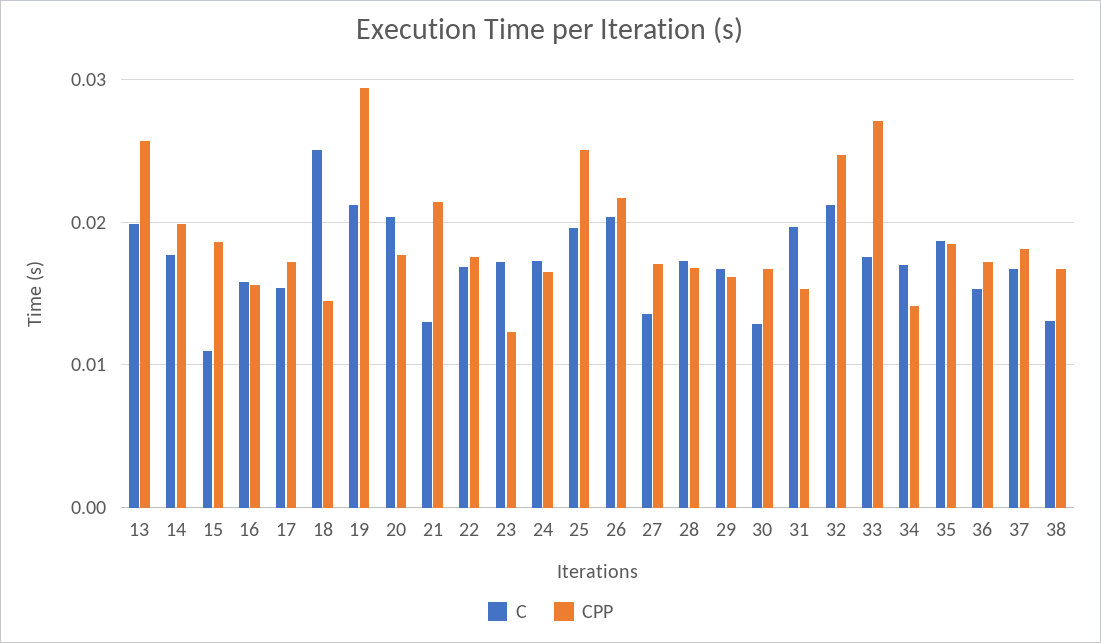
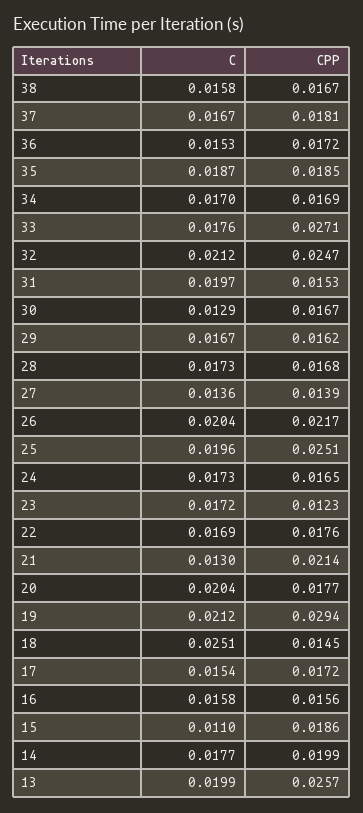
  {
    "C": {
      "13": 0.0199,
      "14": 0.0177,
      "15": 0.011,
      "16": 0.0158,
      "17": 0.0154,
      "18": 0.0251,
      "19": 0.0212,
      "20": 0.0204,
      "21": 0.013,
      "22": 0.0169,
      "23": 0.0172,
      "24": 0.0173,
      "25": 0.0196,
      "26": 0.0204,
      "27": 0.0136,
      "28": 0.0173,
      "29": 0.0167,
      "30": 0.0129,
      "31": 0.0197,
      "32": 0.0212,
      "33": 0.0176,
      "34": 0.017,
      "35": 0.0187,
      "36": 0.0153,
      "37": 0.0167,
-     "38": 0.013
+     "38": 0.0158
    },
    "CPP": {
      "13": 0.0257,
      "14": 0.0199,
      "15": 0.0186,
      "16": 0.0156,
      "17": 0.0172,
      "18": 0.0145,
      "19": 0.0294,
      "20": 0.0177,
      "21": 0.0214,
      "22": 0.0176,
      "23": 0.0123,
      "24": 0.0165,
      "25": 0.0251,
      "26": 0.0217,
-     "27": 0.017,
+     "27": 0.0139,
      "28": 0.0168,
      "29": 0.0162,
      "30": 0.0167,
      "31": 0.0153,
      "32": 0.0247,
      "33": 0.0271,
-     "34": 0.014,
+     "34": 0.0169,
      "35": 0.0185,
      "36": 0.0172,
      "37": 0.0181,
      "38": 0.0167
    }
  }

